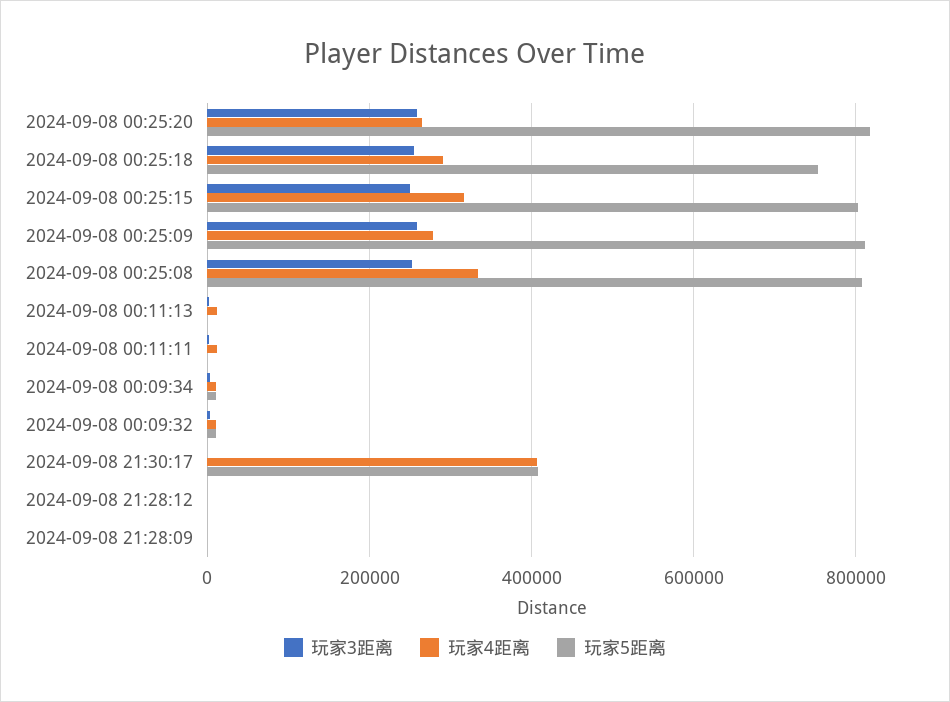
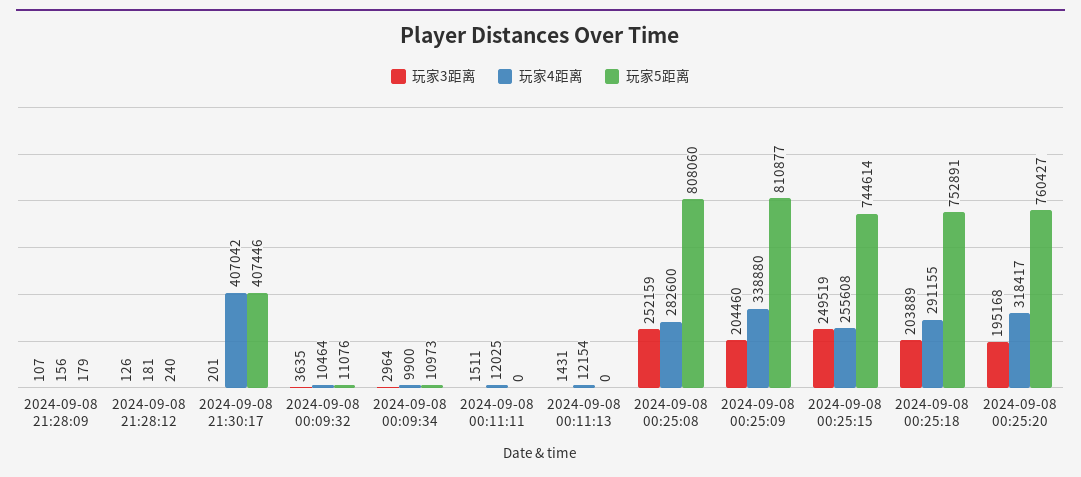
  {
    "玩家3距离": {
-     "2024-09-08 00:25:20": 260000,
+     "2024-09-08 00:25:20": 195168,
-     "2024-09-08 00:25:18": 260000,
+     "2024-09-08 00:25:18": 203889,
      "2024-09-08 00:25:15": 249519,
-     "2024-09-08 00:25:09": 260000,
+     "2024-09-08 00:25:09": 204460,
      "2024-09-08 00:25:08": 252159,
      "2024-09-08 00:11:13": 1431,
      "2024-09-08 00:11:11": 1511,
      "2024-09-08 00:09:34": 2964,
      "2024-09-08 00:09:32": 3635,
      "2024-09-08 21:30:17": 201,
      "2024-09-08 21:28:12": 126,
      "2024-09-08 21:28:09": 107
    },
    "玩家4距离": {
-     "2024-09-08 00:25:20": 260000,
+     "2024-09-08 00:25:20": 318417,
      "2024-09-08 00:25:18": 291155,
-     "2024-09-08 00:25:15": 320000,
+     "2024-09-08 00:25:15": 255608,
-     "2024-09-08 00:25:09": 280000,
+     "2024-09-08 00:25:09": 338880,
-     "2024-09-08 00:25:08": 340000,
+     "2024-09-08 00:25:08": 282600,
      "2024-09-08 00:11:13": 12154,
      "2024-09-08 00:11:11": 12025,
      "2024-09-08 00:09:34": 9900,
      "2024-09-08 00:09:32": 10464,
      "2024-09-08 21:30:17": 407042,
      "2024-09-08 21:28:12": 181,
      "2024-09-08 21:28:09": 156
    },
    "玩家5距离": {
-     "2024-09-08 00:25:20": 820000,
+     "2024-09-08 00:25:20": 760427,
      "2024-09-08 00:25:18": 752891,
-     "2024-09-08 00:25:15": 800000,
+     "2024-09-08 00:25:15": 744614,
      "2024-09-08 00:25:09": 810877,
      "2024-09-08 00:25:08": 808060,
      "2024-09-08 00:11:13": 0,
      "2024-09-08 00:11:11": 0,
      "2024-09-08 00:09:34": 10973,
      "2024-09-08 00:09:32": 11076,
      "2024-09-08 21:30:17": 407446,
      "2024-09-08 21:28:12": 240,
      "2024-09-08 21:28:09": 179
    }
  }

